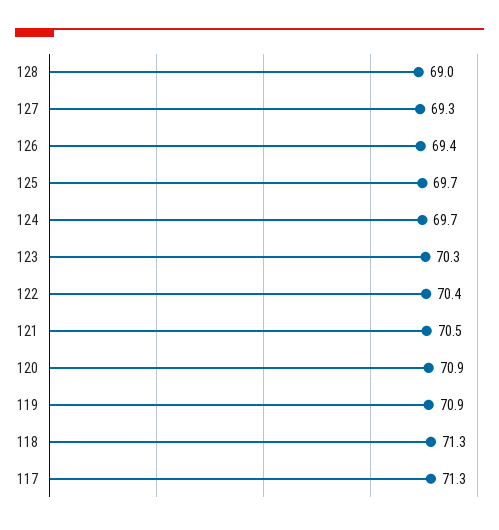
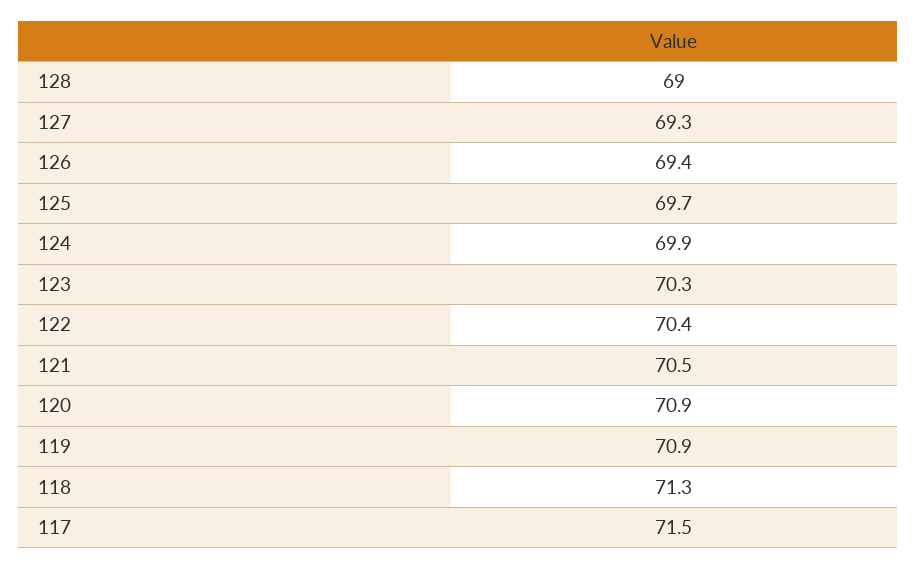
  {
    "128": 69,
    "127": 69.3,
    "126": 69.4,
    "125": 69.7,
-   "124": 69.7,
+   "124": 69.9,
    "123": 70.3,
    "122": 70.4,
    "121": 70.5,
    "120": 70.9,
    "119": 70.9,
    "118": 71.3,
-   "117": 71.3
+   "117": 71.5
  }

